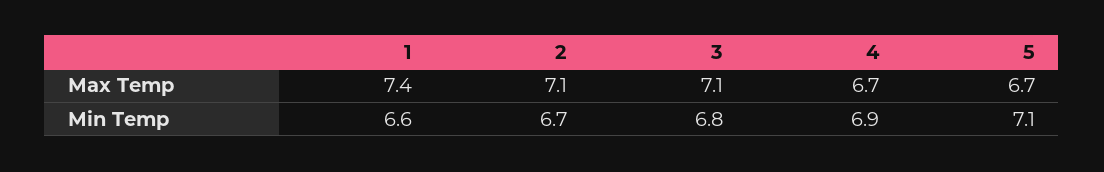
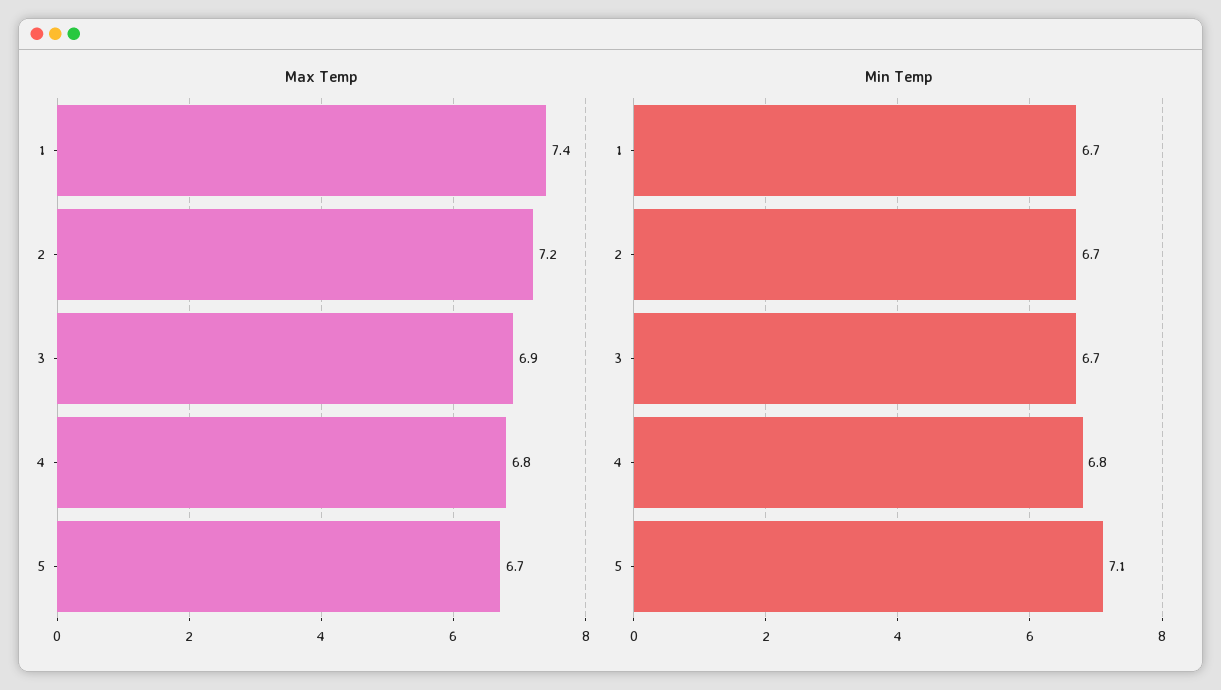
  {
    "Max Temp": {
      "1": 7.4,
-     "2": 7.1,
+     "2": 7.2,
-     "3": 7.1,
+     "3": 6.9,
-     "4": 6.7,
+     "4": 6.8,
      "5": 6.7
    },
    "Min Temp": {
-     "1": 6.6,
+     "1": 6.7,
      "2": 6.7,
-     "3": 6.8,
+     "3": 6.7,
-     "4": 6.9,
+     "4": 6.8,
      "5": 7.1
    }
  }

